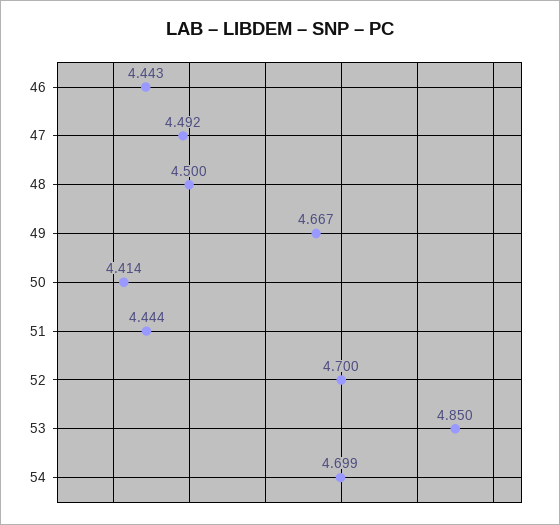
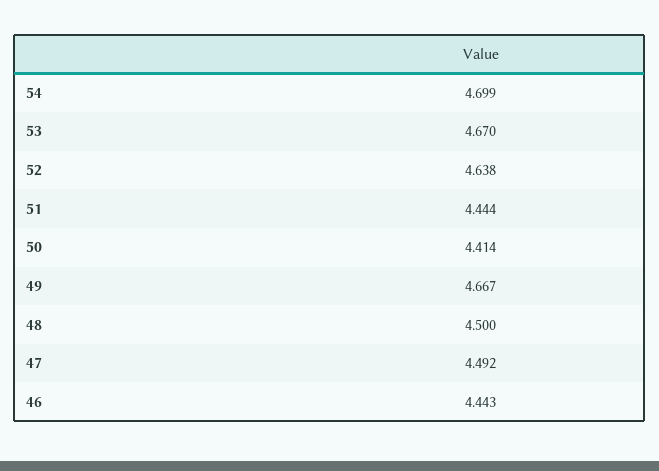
  {
    "46": 4.443,
    "47": 4.492,
    "48": 4.5,
    "49": 4.667,
    "50": 4.414,
    "51": 4.444,
-   "52": 4.7,
+   "52": 4.638,
-   "53": 4.85,
+   "53": 4.67,
    "54": 4.699
  }

